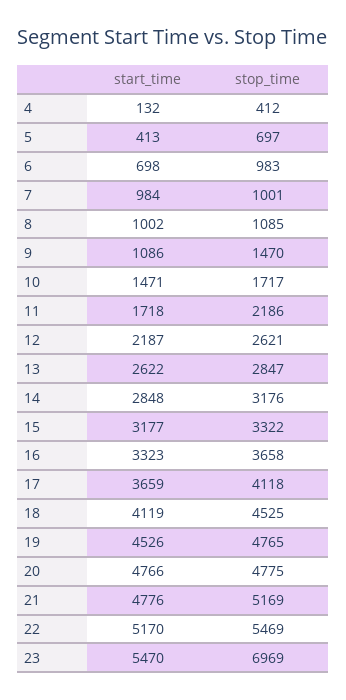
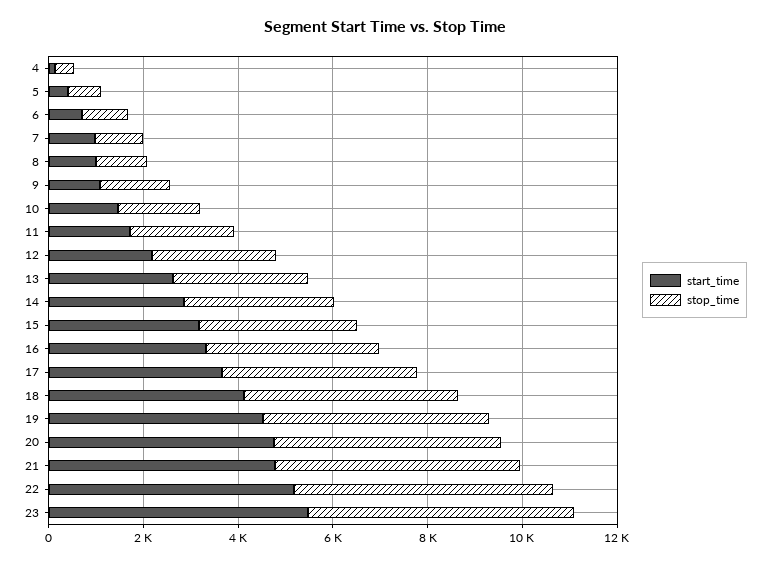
  {
    "start_time": {
      "4": 132,
      "5": 413,
      "6": 698,
      "7": 984,
      "8": 1002,
      "9": 1086,
      "10": 1471,
      "11": 1718,
      "12": 2187,
      "13": 2622,
      "14": 2848,
      "15": 3177,
      "16": 3323,
      "17": 3659,
      "18": 4119,
      "19": 4526,
      "20": 4766,
      "21": 4776,
      "22": 5170,
      "23": 5470
    },
    "stop_time": {
      "4": 412,
      "5": 697,
      "6": 983,
      "7": 1001,
      "8": 1085,
      "9": 1470,
      "10": 1717,
      "11": 2186,
      "12": 2621,
      "13": 2847,
      "14": 3176,
      "15": 3322,
      "16": 3658,
      "17": 4118,
      "18": 4525,
      "19": 4765,
      "20": 4775,
      "21": 5169,
      "22": 5469,
-     "23": 6969
+     "23": 5500
    }
  }

